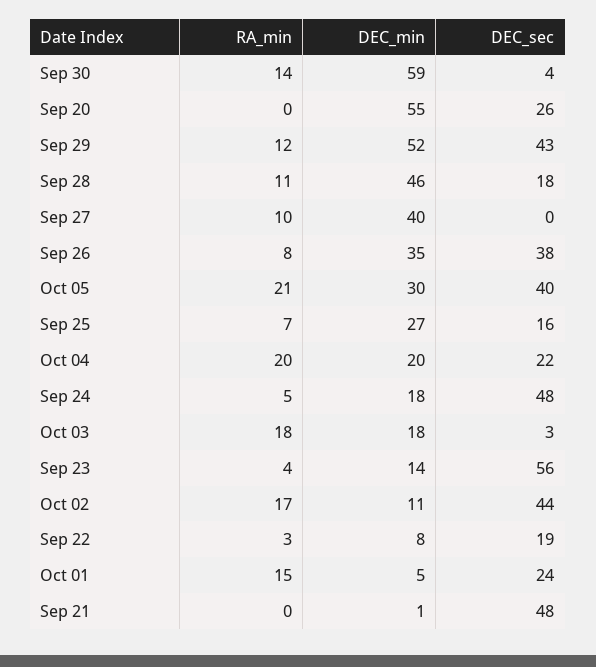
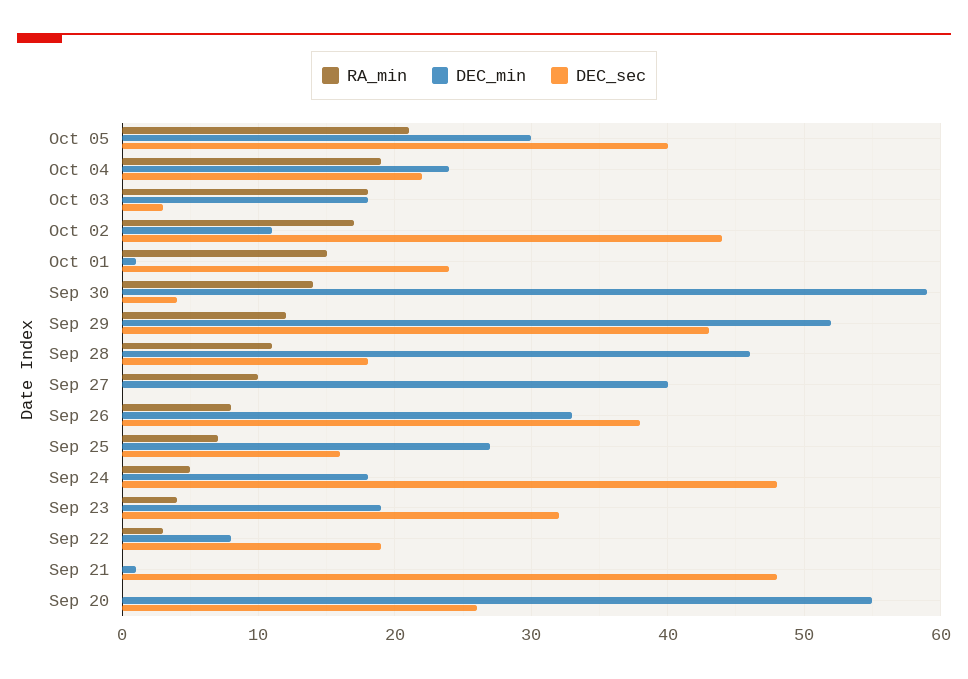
  {
    "RA_min": {
      "Sep 30": 14,
      "Sep 20": 0,
      "Sep 29": 12,
      "Sep 28": 11,
      "Sep 27": 10,
      "Sep 26": 8,
      "Oct 05": 21,
      "Sep 25": 7,
-     "Oct 04": 20,
+     "Oct 04": 19,
      "Sep 24": 5,
      "Oct 03": 18,
      "Sep 23": 4,
      "Oct 02": 17,
      "Sep 22": 3,
      "Oct 01": 15,
      "Sep 21": 0
    },
    "DEC_min": {
      "Sep 30": 59,
      "Sep 20": 55,
      "Sep 29": 52,
      "Sep 28": 46,
      "Sep 27": 40,
-     "Sep 26": 35,
+     "Sep 26": 33,
      "Oct 05": 30,
      "Sep 25": 27,
-     "Oct 04": 20,
+     "Oct 04": 24,
      "Sep 24": 18,
      "Oct 03": 18,
-     "Sep 23": 14,
+     "Sep 23": 19,
      "Oct 02": 11,
      "Sep 22": 8,
-     "Oct 01": 5,
+     "Oct 01": 1,
      "Sep 21": 1
    },
    "DEC_sec": {
      "Sep 30": 4,
      "Sep 20": 26,
      "Sep 29": 43,
      "Sep 28": 18,
      "Sep 27": 0,
      "Sep 26": 38,
      "Oct 05": 40,
      "Sep 25": 16,
      "Oct 04": 22,
      "Sep 24": 48,
      "Oct 03": 3,
-     "Sep 23": 56,
+     "Sep 23": 32,
      "Oct 02": 44,
      "Sep 22": 19,
      "Oct 01": 24,
      "Sep 21": 48
    }
  }

